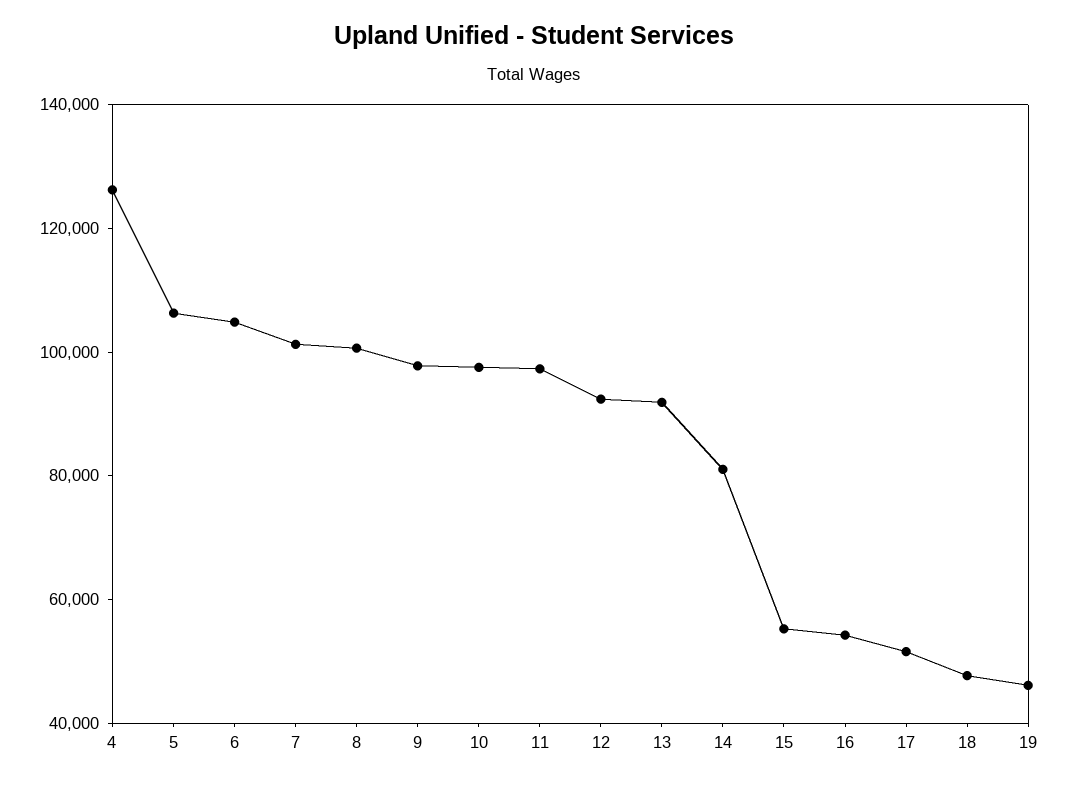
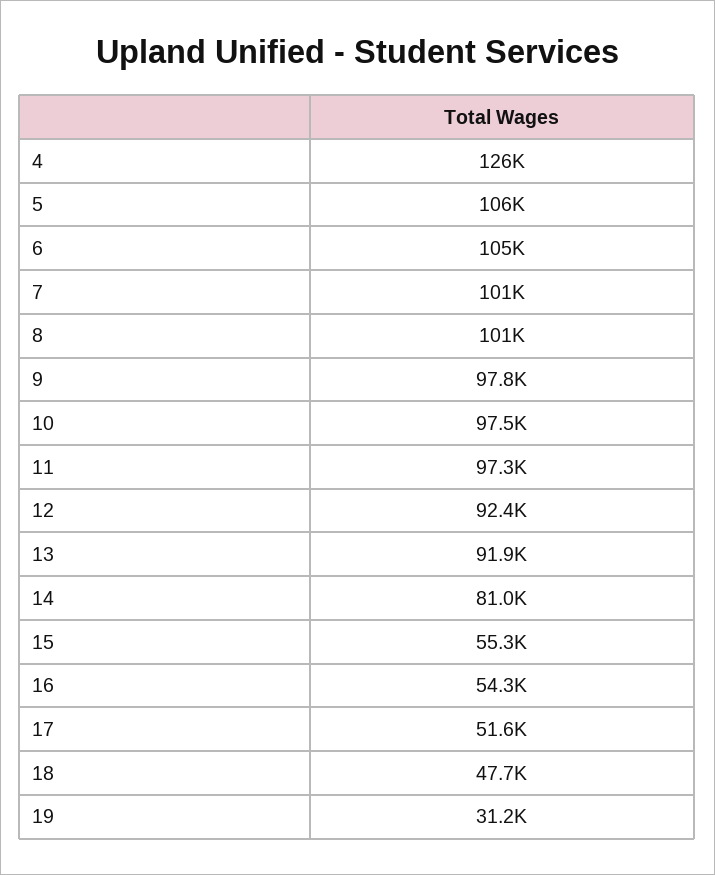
  {
    "4": 126000,
    "5": 106000,
    "6": 105000,
    "7": 101000,
    "8": 101000,
    "9": 97800,
    "10": 97500,
    "11": 97300,
    "12": 92400,
    "13": 91900,
    "14": 81000,
    "15": 55300,
    "16": 54300,
    "17": 51600,
    "18": 47700,
-   "19": 45000
+   "19": 31200
  }

